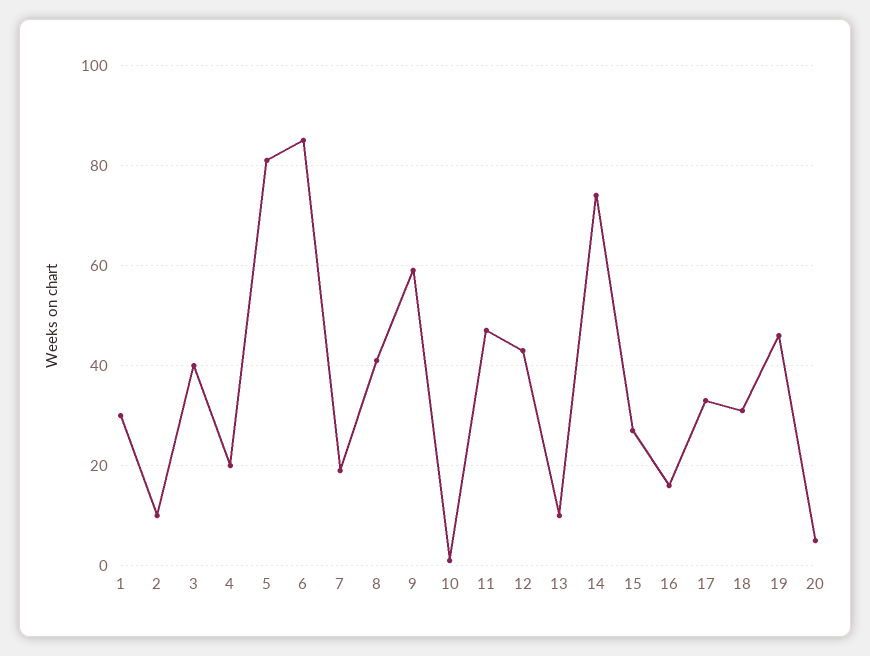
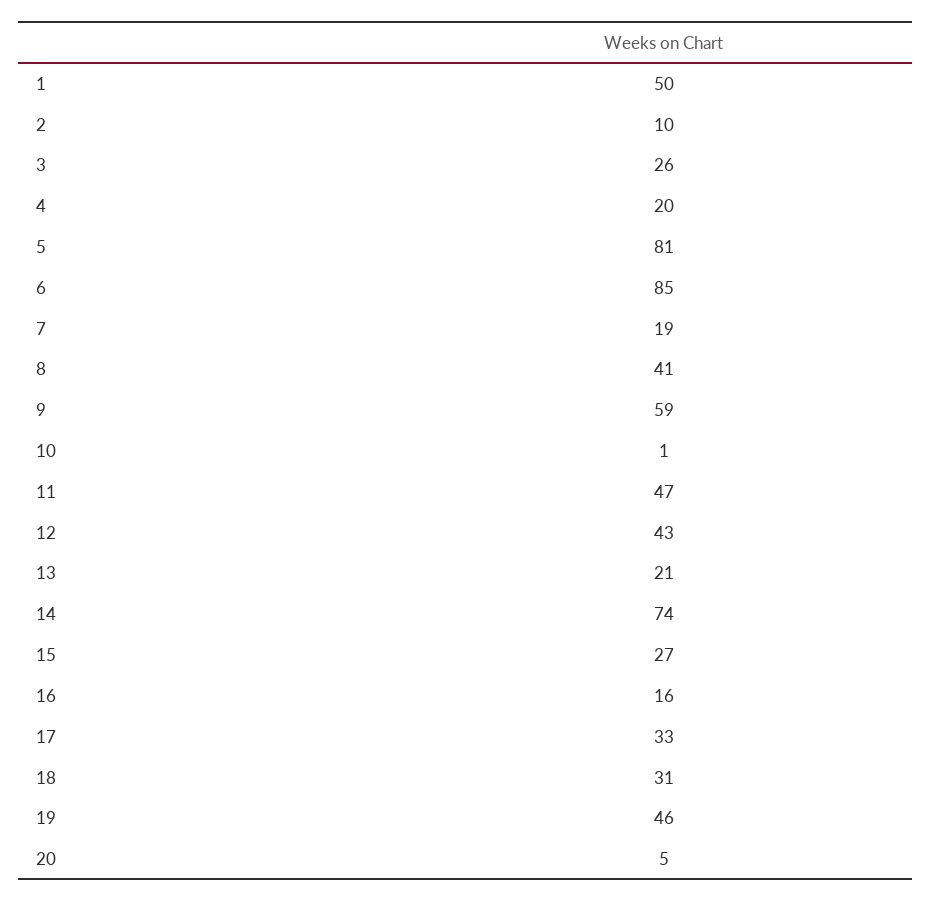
  {
-   "1": 30,
+   "1": 50,
    "2": 10,
-   "3": 40,
+   "3": 26,
    "4": 20,
    "5": 81,
    "6": 85,
    "7": 19,
    "8": 41,
    "9": 59,
    "10": 1,
    "11": 47,
    "12": 43,
-   "13": 10,
+   "13": 21,
    "14": 74,
    "15": 27,
    "16": 16,
    "17": 33,
    "18": 31,
    "19": 46,
    "20": 5
  }

